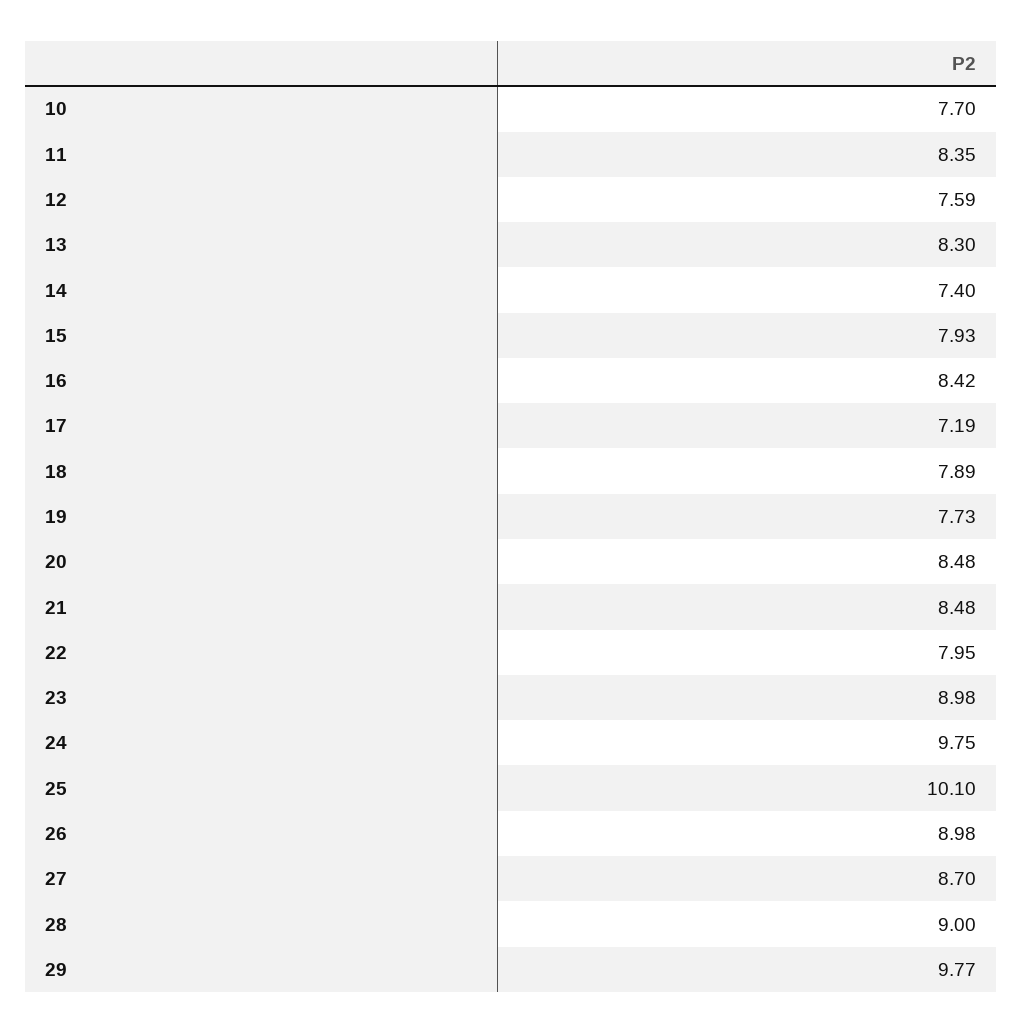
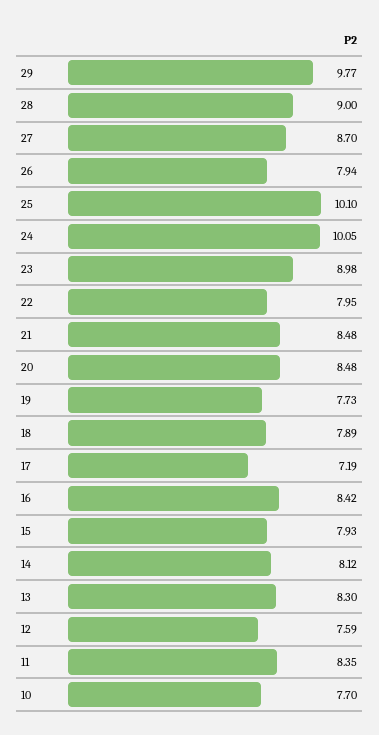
  {
    "10": 7.7,
    "11": 8.35,
    "12": 7.59,
    "13": 8.3,
-   "14": 7.4,
+   "14": 8.12,
    "15": 7.93,
    "16": 8.42,
    "17": 7.19,
    "18": 7.89,
    "19": 7.73,
    "20": 8.48,
    "21": 8.48,
    "22": 7.95,
    "23": 8.98,
-   "24": 9.75,
+   "24": 10.05,
    "25": 10.1,
-   "26": 8.98,
+   "26": 7.94,
    "27": 8.7,
    "28": 9,
    "29": 9.77
  }

